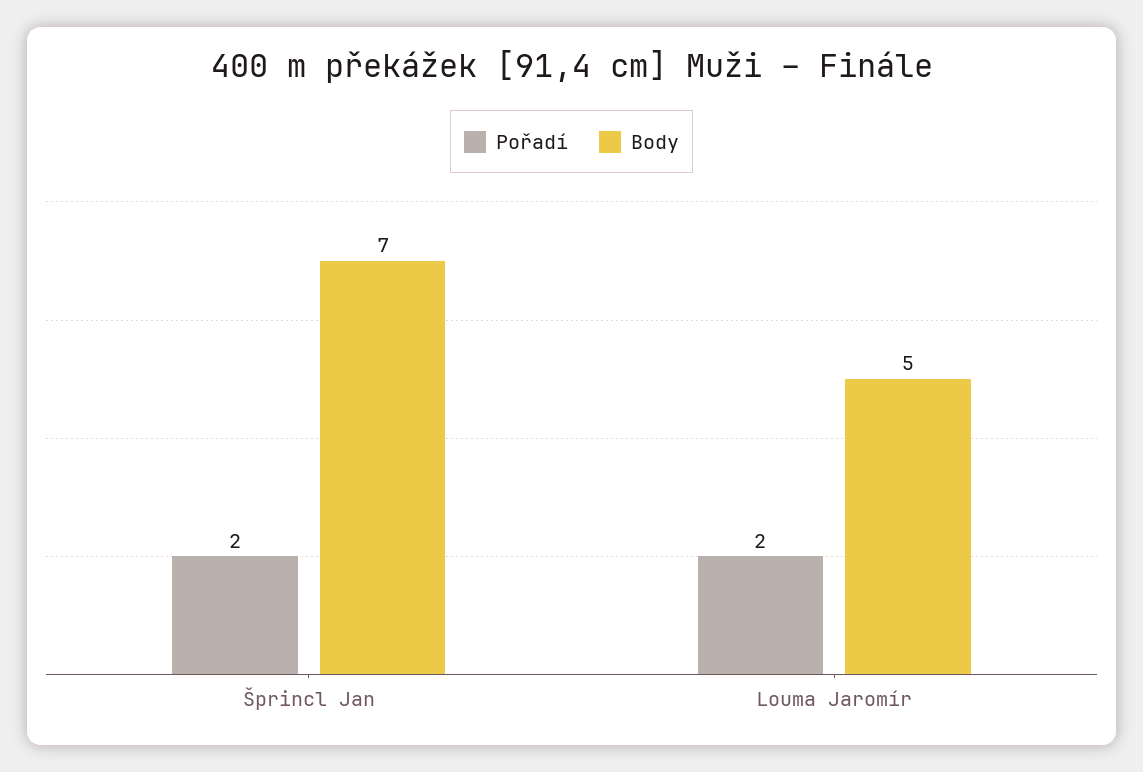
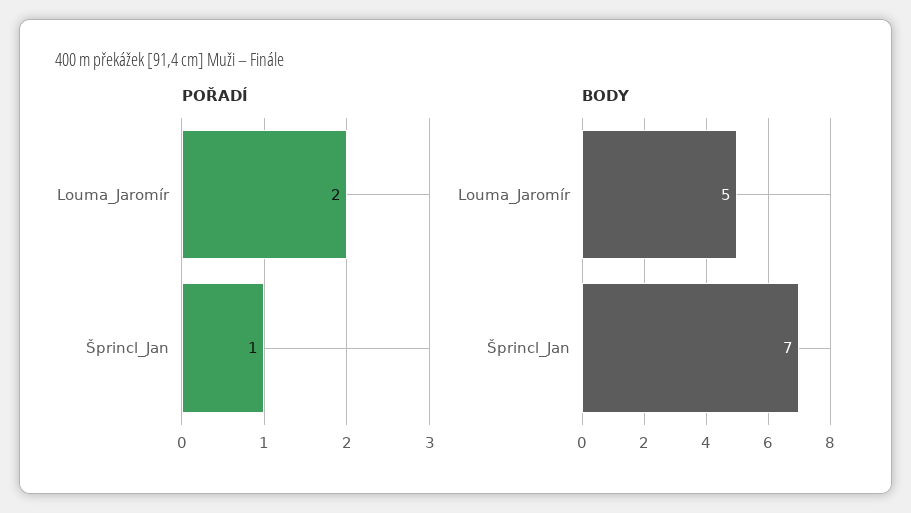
  {
    "Pořadí": {
-     "Šprincl Jan": 2,
+     "Šprincl Jan": 1,
      "Louma Jaromír": 2
    },
    "Body": {
      "Šprincl Jan": 7,
      "Louma Jaromír": 5
    }
  }

